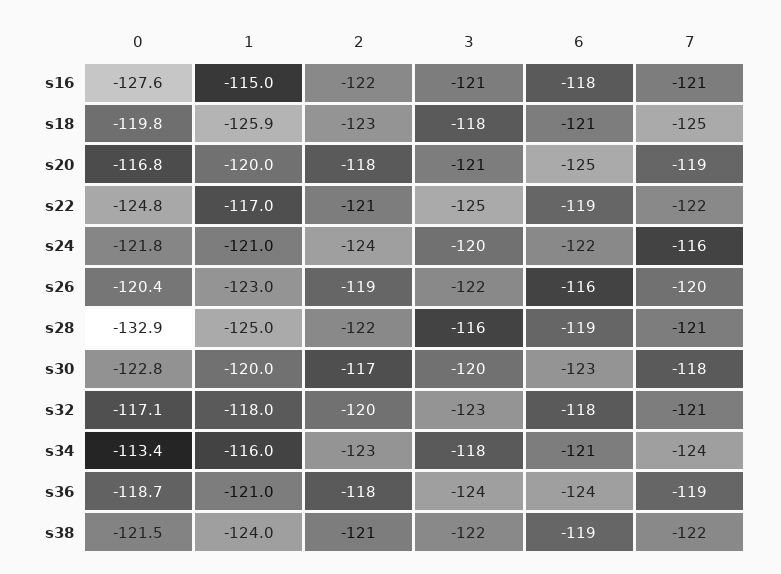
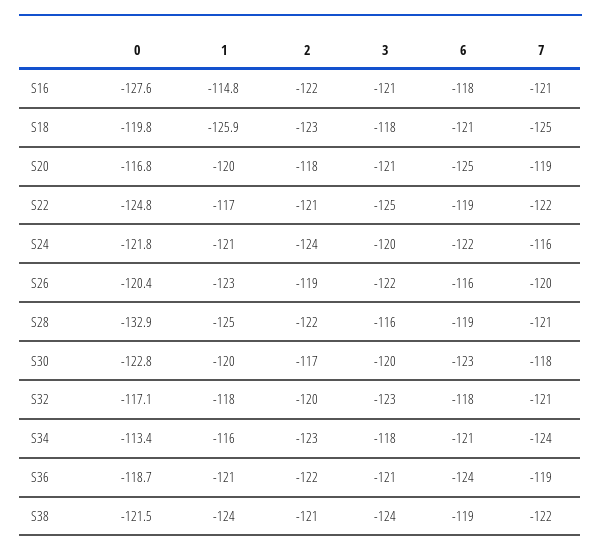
  {
    "0": {
      "s16": -127.6,
      "s18": -119.8,
      "s20": -116.8,
      "s22": -124.8,
      "s24": -121.8,
      "s26": -120.4,
      "s28": -132.9,
      "s30": -122.8,
      "s32": -117.1,
      "s34": -113.4,
      "s36": -118.7,
      "s38": -121.5
    },
    "1": {
-     "s16": -115,
+     "s16": -114.8,
      "s18": -125.9,
      "s20": -120,
      "s22": -117,
      "s24": -121,
      "s26": -123,
      "s28": -125,
      "s30": -120,
      "s32": -118,
      "s34": -116,
      "s36": -121,
      "s38": -124
    },
    "2": {
      "s16": -122,
      "s18": -123,
      "s20": -118,
      "s22": -121,
      "s24": -124,
      "s26": -119,
      "s28": -122,
      "s30": -117,
      "s32": -120,
      "s34": -123,
-     "s36": -118,
+     "s36": -122,
      "s38": -121
    },
    "3": {
      "s16": -121,
      "s18": -118,
      "s20": -121,
      "s22": -125,
      "s24": -120,
      "s26": -122,
      "s28": -116,
      "s30": -120,
      "s32": -123,
      "s34": -118,
-     "s36": -124,
+     "s36": -121,
-     "s38": -122
+     "s38": -124
    },
    "6": {
      "s16": -118,
      "s18": -121,
      "s20": -125,
      "s22": -119,
      "s24": -122,
      "s26": -116,
      "s28": -119,
      "s30": -123,
      "s32": -118,
      "s34": -121,
      "s36": -124,
      "s38": -119
    },
    "7": {
      "s16": -121,
      "s18": -125,
      "s20": -119,
      "s22": -122,
      "s24": -116,
      "s26": -120,
      "s28": -121,
      "s30": -118,
      "s32": -121,
      "s34": -124,
      "s36": -119,
      "s38": -122
    }
  }

